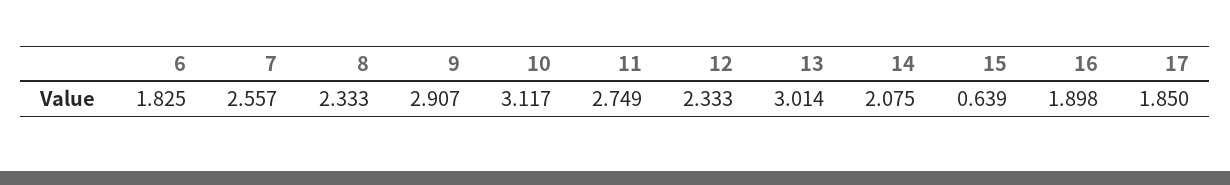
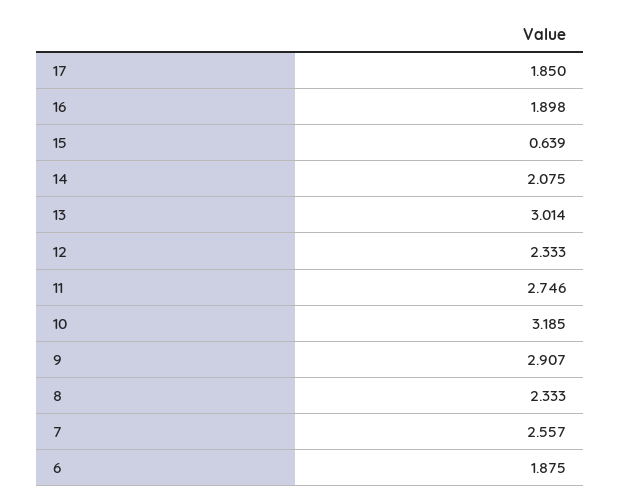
  {
-   "6": 1.825,
+   "6": 1.875,
    "7": 2.557,
    "8": 2.333,
    "9": 2.907,
-   "10": 3.117,
+   "10": 3.185,
-   "11": 2.749,
+   "11": 2.746,
    "12": 2.333,
    "13": 3.014,
    "14": 2.075,
    "15": 0.639,
    "16": 1.898,
    "17": 1.85
  }

